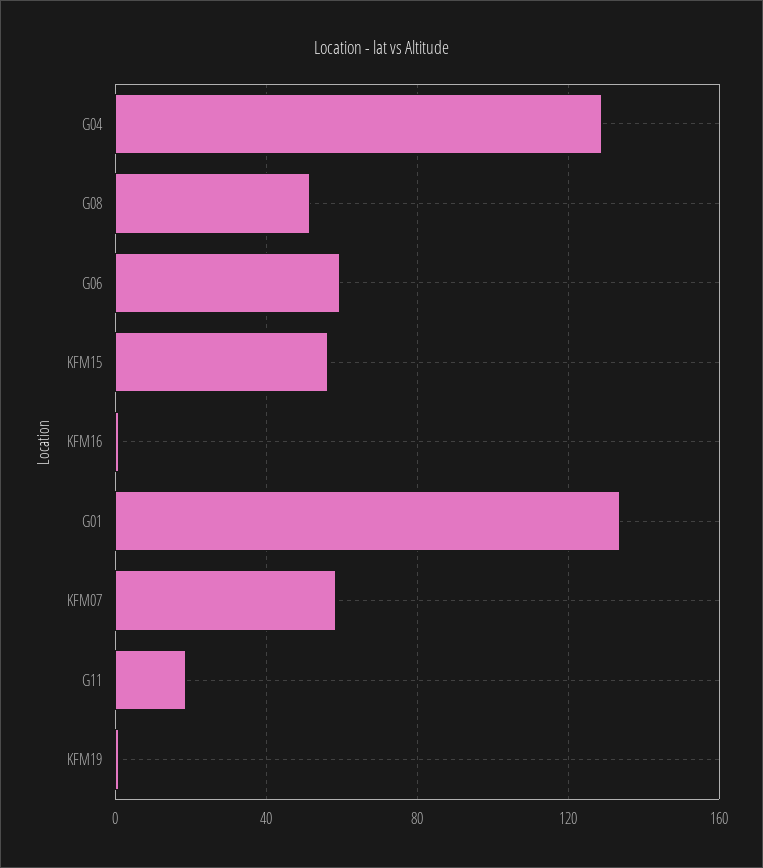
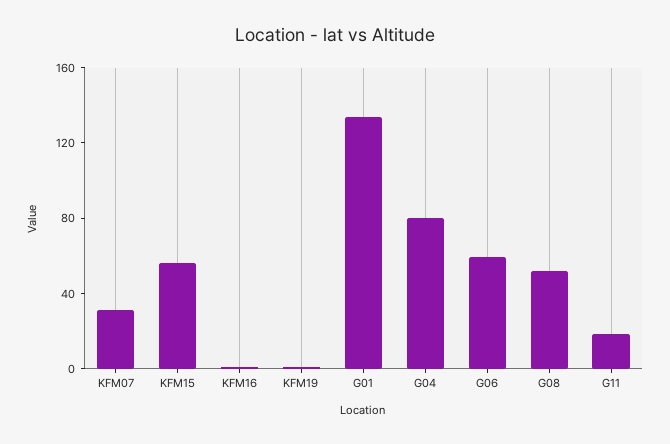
  {
-   "G04": 130,
+   "G04": 80,
    "G08": 50,
    "G06": 60,
    "KFM15": 55,
    "KFM16": 0,
    "G01": 135,
-   "KFM07": 60,
+   "KFM07": 30,
    "G11": 20,
    "KFM19": 0
  }

